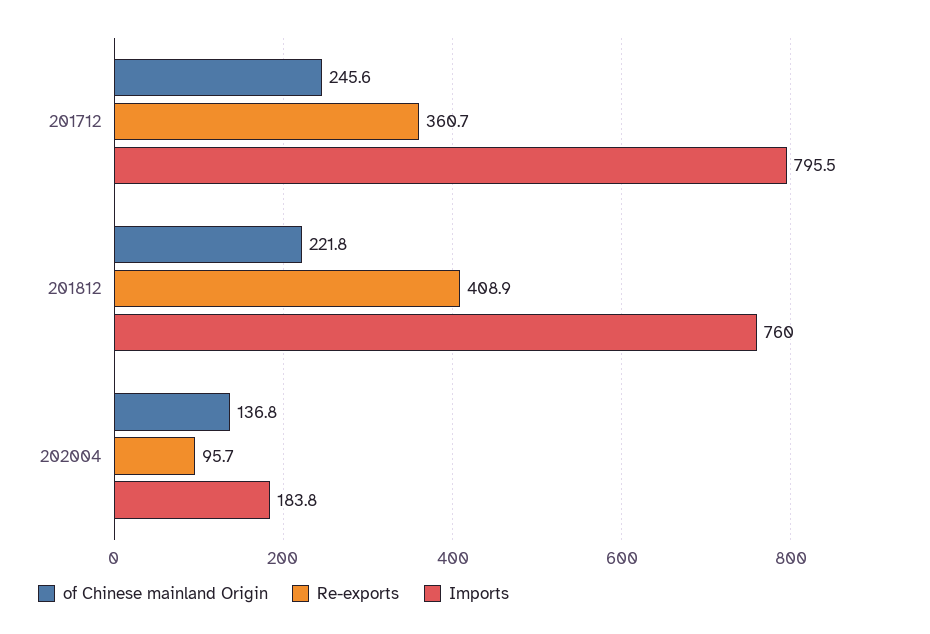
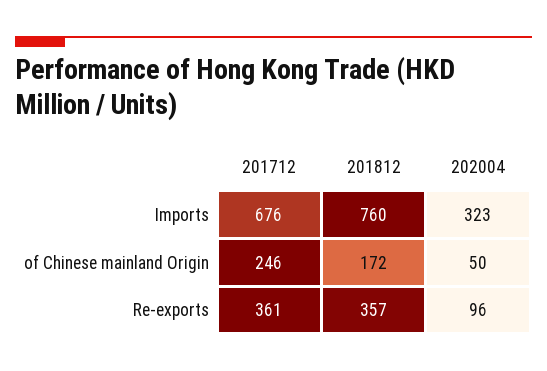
  {
    "of Chinese mainland Origin": {
      "201712": 245.6,
-     "201812": 221.8,
+     "201812": 172,
-     "202004": 136.8
+     "202004": 50
    },
    "Re-exports": {
      "201712": 360.7,
-     "201812": 408.9,
+     "201812": 357,
      "202004": 95.7
    },
    "Imports": {
-     "201712": 795.5,
+     "201712": 676,
      "201812": 760,
-     "202004": 183.8
+     "202004": 323
    }
  }

